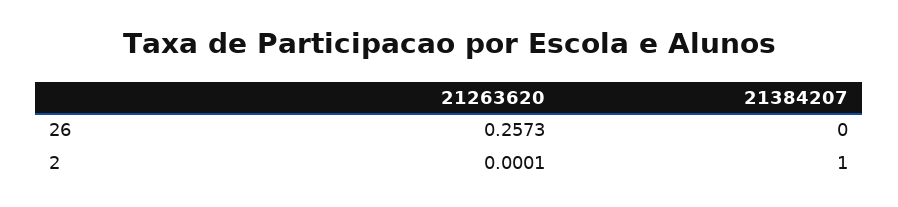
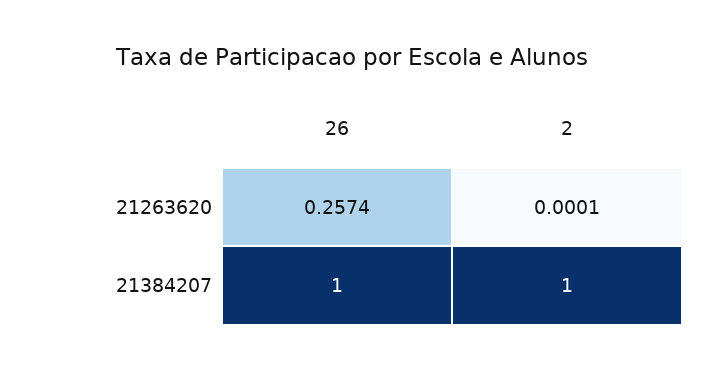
  {
    "21263620": {
-     "26": 0.2573,
+     "26": 0.2574,
      "2": 0.0001
    },
    "21384207": {
-     "26": 0,
+     "26": 1,
      "2": 1
    }
  }

